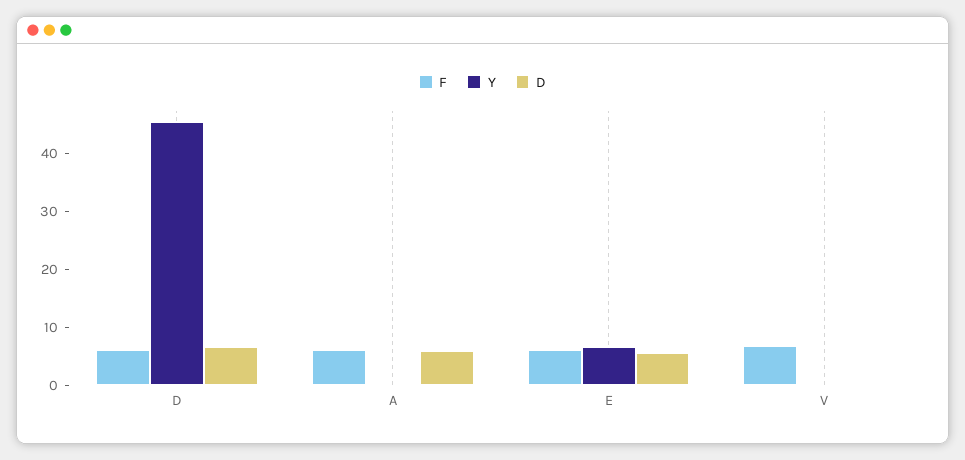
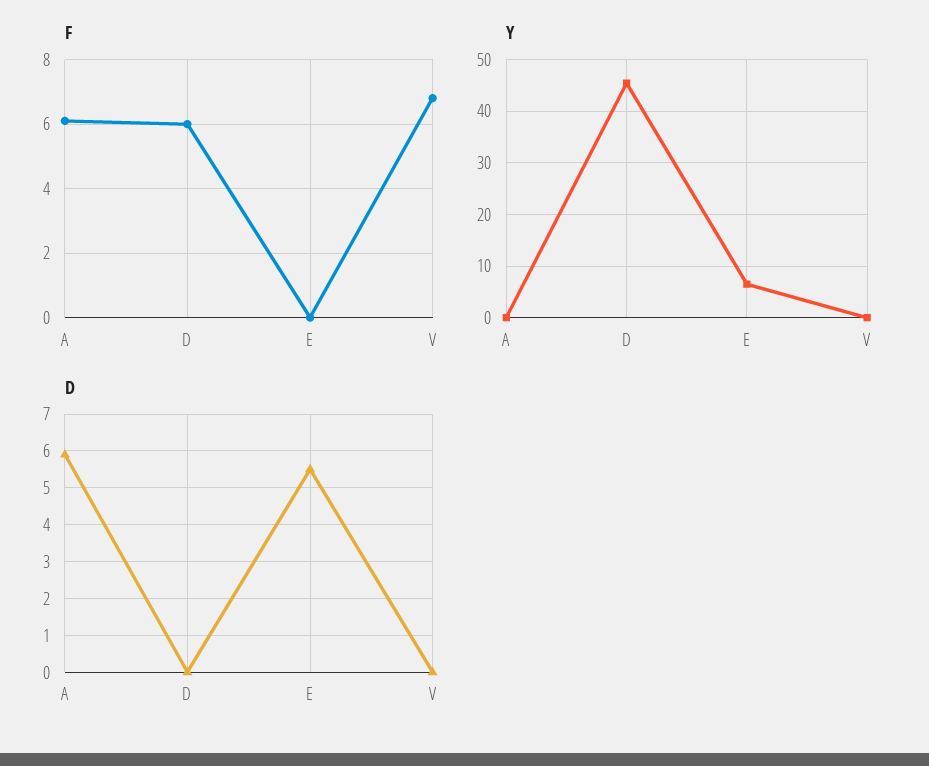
  {
    "F": {
      "D": 6,
      "A": 6,
-     "E": 6,
+     "E": 0,
      "V": 7
    },
    "Y": {
      "D": 46,
      "A": 0,
      "E": 6,
      "V": 0
    },
    "D": {
-     "D": 6,
+     "D": 0,
      "A": 6,
      "E": 5.5,
      "V": 0
    }
  }

